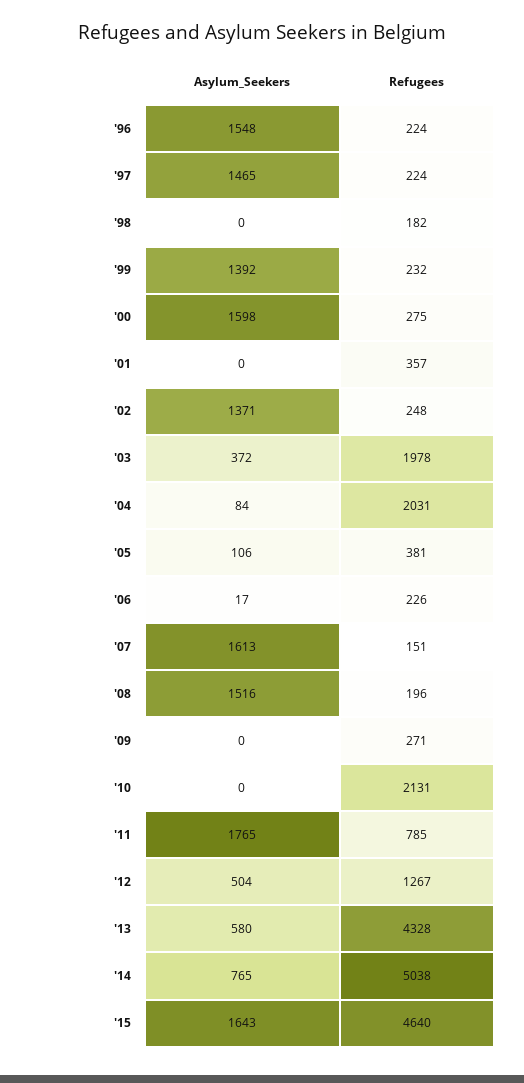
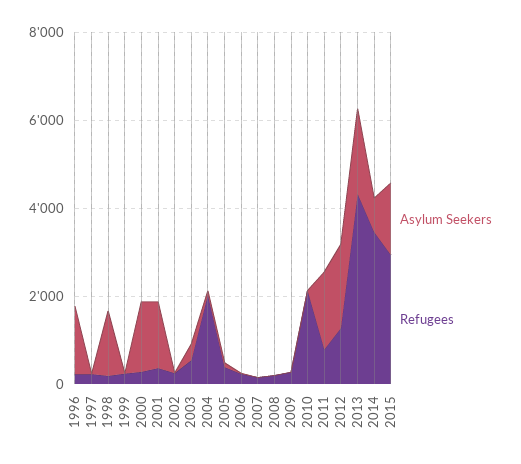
  {
    "Asylum_Seekers": {
      "'96": 1548,
-     "'97": 1465,
+     "'97": 0,
-     "'98": 0,
+     "'98": 1500,
-     "'99": 1392,
+     "'99": 0,
      "'00": 1598,
-     "'01": 0,
+     "'01": 1500,
-     "'02": 1371,
+     "'02": 0,
      "'03": 372,
      "'04": 84,
      "'05": 106,
      "'06": 17,
-     "'07": 1613,
+     "'07": 0,
-     "'08": 1516,
+     "'08": 0,
      "'09": 0,
      "'10": 0,
      "'11": 1765,
-     "'12": 504,
+     "'12": 2000,
-     "'13": 580,
+     "'13": 2000,
      "'14": 765,
      "'15": 1643
    },
    "Refugees": {
      "'96": 224,
      "'97": 224,
      "'98": 182,
      "'99": 232,
      "'00": 275,
      "'01": 357,
      "'02": 248,
-     "'03": 1978,
+     "'03": 500,
      "'04": 2031,
      "'05": 381,
      "'06": 226,
      "'07": 151,
      "'08": 196,
      "'09": 271,
      "'10": 2131,
      "'11": 785,
      "'12": 1267,
      "'13": 4328,
-     "'14": 5038,
+     "'14": 3500,
-     "'15": 4640
+     "'15": 3000
    }
  }

